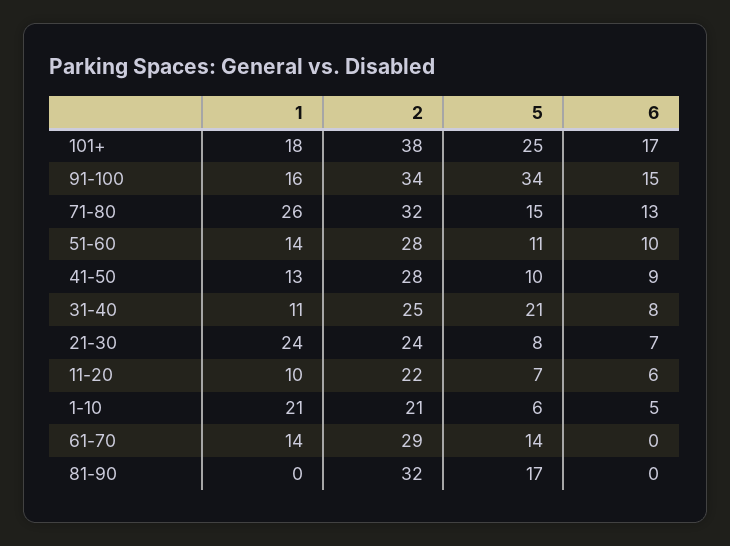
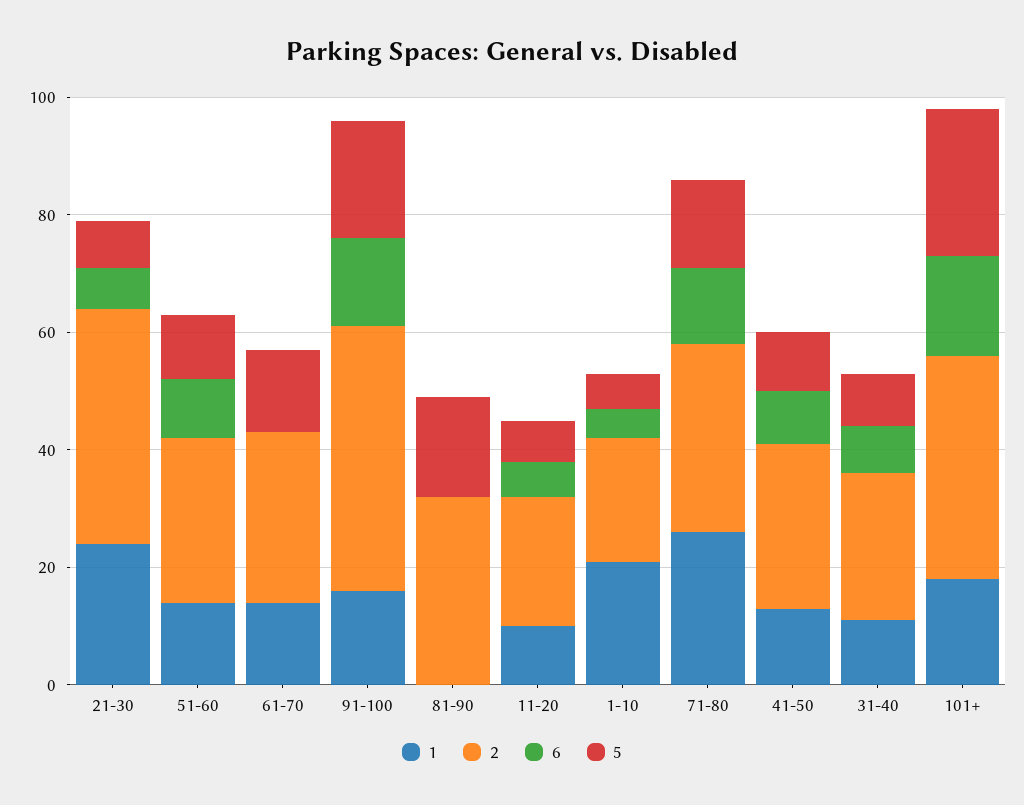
  {
    "1": {
      "101+": 18,
      "91-100": 16,
      "71-80": 26,
      "51-60": 14,
      "41-50": 13,
      "31-40": 11,
      "21-30": 24,
      "11-20": 10,
      "1-10": 21,
      "61-70": 14,
      "81-90": 0
    },
    "2": {
      "101+": 38,
-     "91-100": 34,
+     "91-100": 45,
      "71-80": 32,
      "51-60": 28,
      "41-50": 28,
      "31-40": 25,
-     "21-30": 24,
+     "21-30": 40,
      "11-20": 22,
      "1-10": 21,
      "61-70": 29,
      "81-90": 32
    },
    "5": {
      "101+": 25,
-     "91-100": 34,
+     "91-100": 20,
      "71-80": 15,
      "51-60": 11,
      "41-50": 10,
-     "31-40": 21,
+     "31-40": 10,
      "21-30": 8,
      "11-20": 7,
      "1-10": 6,
      "61-70": 14,
      "81-90": 17
    },
    "6": {
      "101+": 17,
      "91-100": 15,
      "71-80": 13,
      "51-60": 10,
      "41-50": 9,
      "31-40": 8,
      "21-30": 7,
      "11-20": 6,
      "1-10": 5,
      "61-70": 0,
      "81-90": 0
    }
  }

